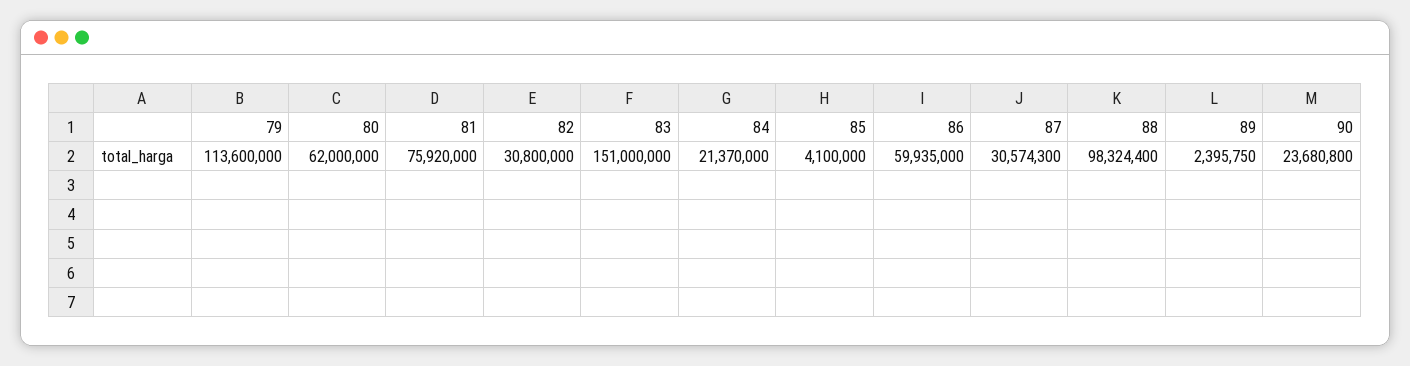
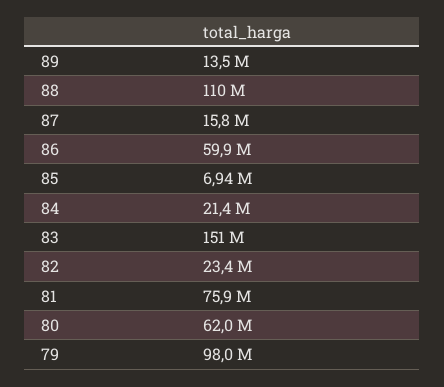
  {
-   "79": 113600000,
+   "79": 98000000,
    "80": 62000000,
    "81": 75920000,
-   "82": 30800000,
+   "82": 23400000,
    "83": 151000000,
    "84": 21370000,
-   "85": 4100000,
+   "85": 6940000,
    "86": 59935000,
-   "87": 30574300,
+   "87": 15800000,
-   "88": 98324400,
+   "88": 110000000,
-   "89": 2395750,
+   "89": 13500000
-   "90": 23680800
  }

